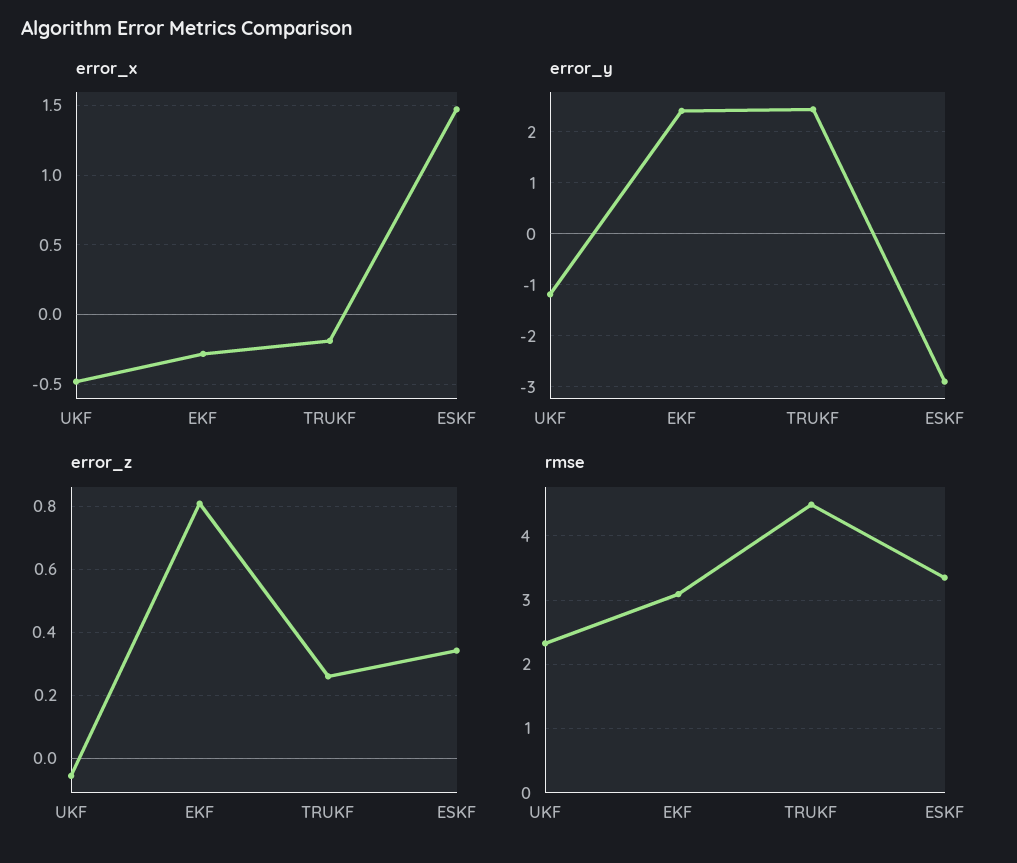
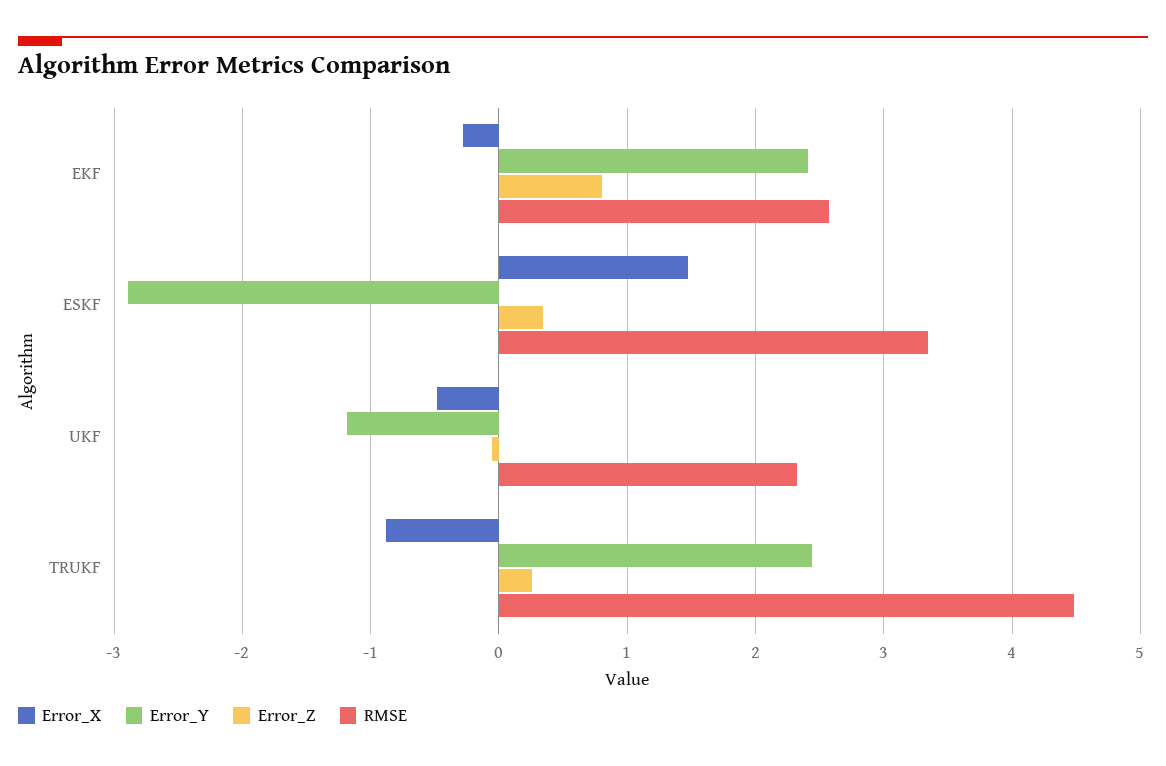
  {
    "error_x": {
      "UKF": -0.5,
      "EKF": -0.3,
-     "TRUKF": -0.2,
+     "TRUKF": -0.9,
      "ESKF": 1.45
    },
    "error_y": {
      "UKF": -1.2,
      "EKF": 2.4,
      "TRUKF": 2.4,
      "ESKF": -2.9
    },
    "error_z": {
      "UKF": -0.06,
      "EKF": 0.8,
      "TRUKF": 0.26,
      "ESKF": 0.34
    },
    "rmse": {
      "UKF": 2.3,
-     "EKF": 3.1,
+     "EKF": 2.6,
      "TRUKF": 4.5,
      "ESKF": 3.3
    }
  }

